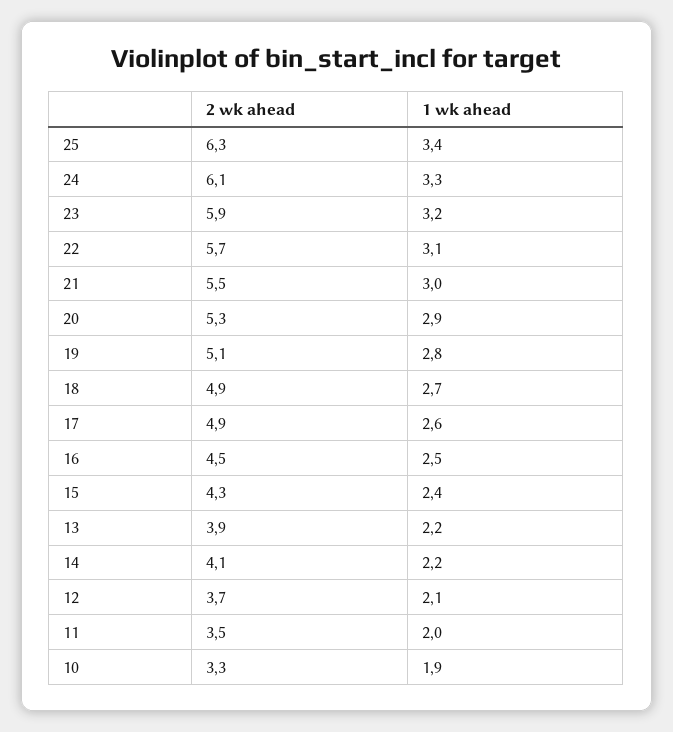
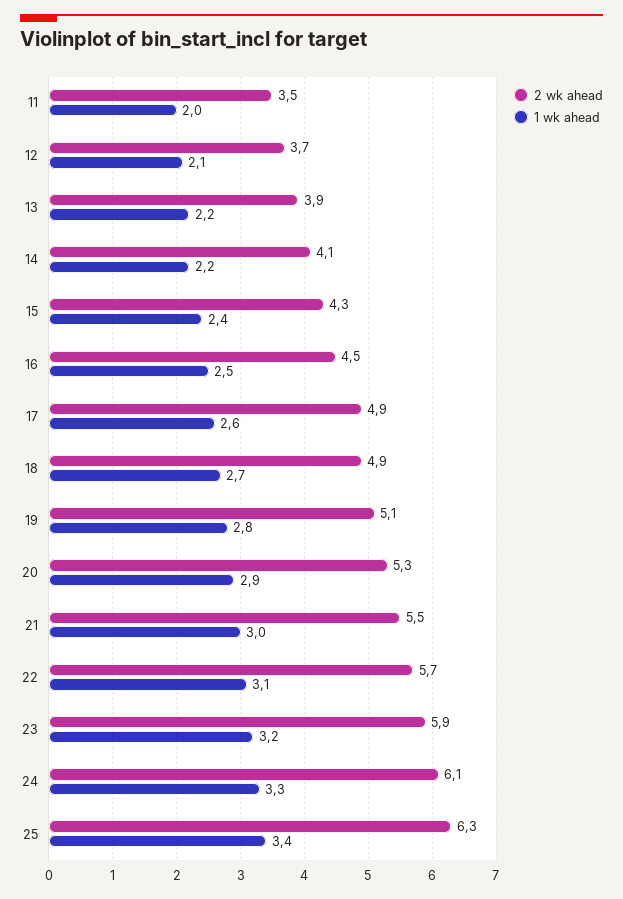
  {
    "2 wk ahead": {
      "25": 6.3,
      "24": 6.1,
      "23": 5.9,
      "22": 5.7,
      "21": 5.5,
      "20": 5.3,
      "19": 5.1,
      "18": 4.9,
      "17": 4.9,
      "16": 4.5,
      "15": 4.3,
      "13": 3.9,
      "14": 4.1,
      "12": 3.7,
-     "11": 3.5,
+     "11": 3.5
-     "10": 3.3
    },
    "1 wk ahead": {
      "25": 3.4,
      "24": 3.3,
      "23": 3.2,
      "22": 3.1,
      "21": 3,
      "20": 2.9,
      "19": 2.8,
      "18": 2.7,
      "17": 2.6,
      "16": 2.5,
      "15": 2.4,
      "13": 2.2,
      "14": 2.2,
      "12": 2.1,
-     "11": 2,
+     "11": 2
-     "10": 1.9
    }
  }

